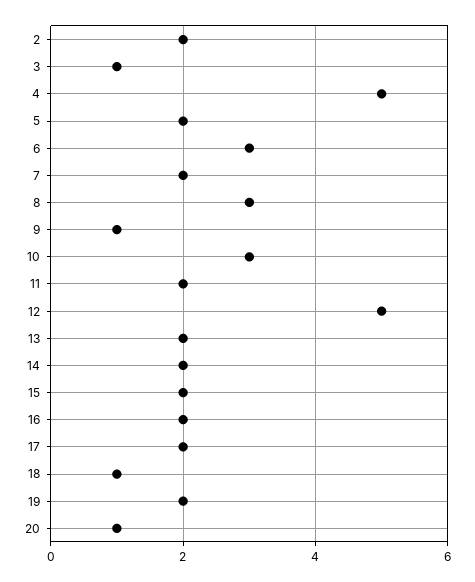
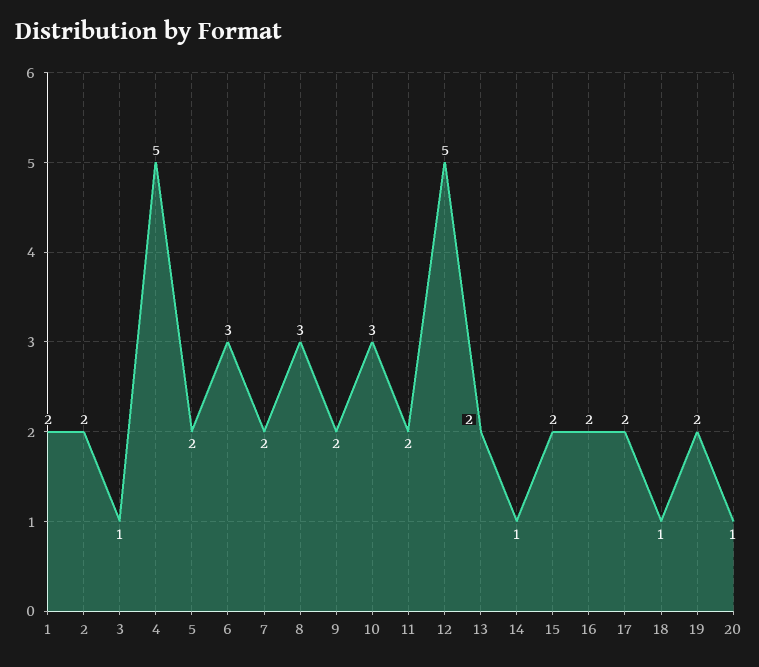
  {
    "2": 2,
    "3": 1,
    "4": 5,
    "5": 2,
    "6": 3,
    "7": 2,
    "8": 3,
-   "9": 1,
+   "9": 2,
    "10": 3,
    "11": 2,
    "12": 5,
    "13": 2,
-   "14": 2,
+   "14": 1,
    "15": 2,
    "16": 2,
    "17": 2,
    "18": 1,
    "19": 2,
-   "20": 1
+   "20": 1,
+   "1": 2
  }

